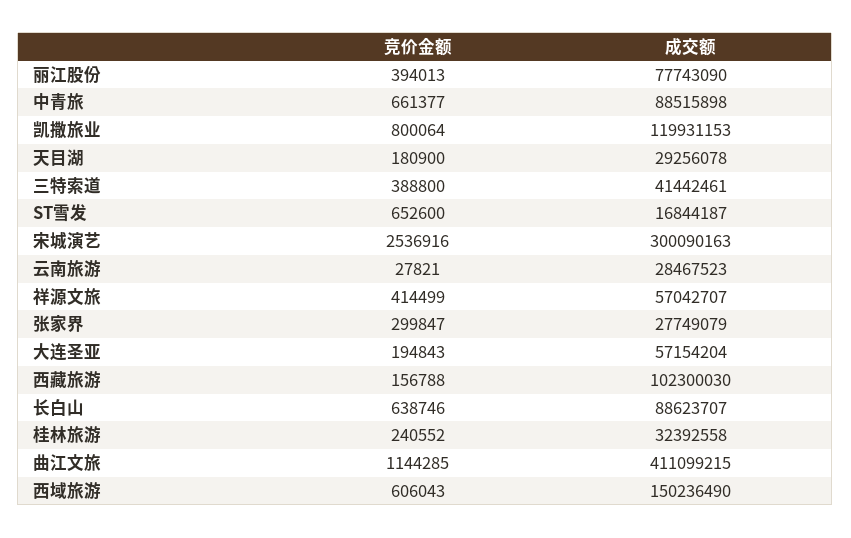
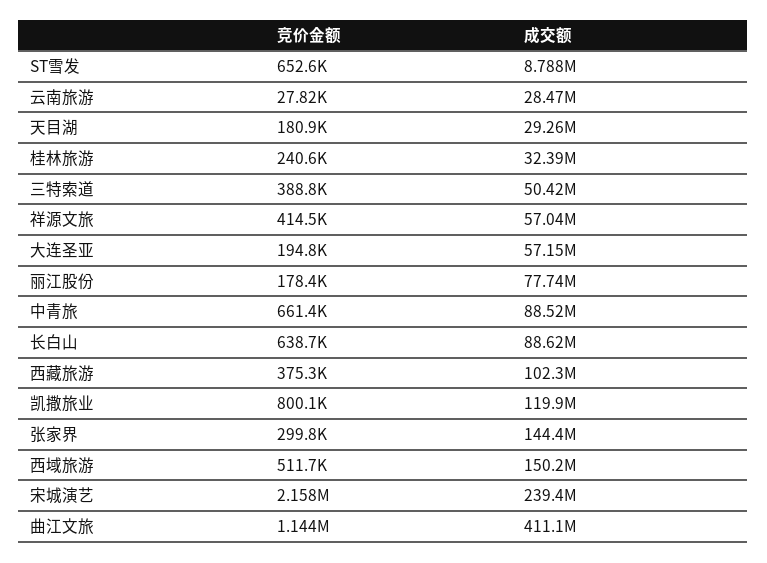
  {
    "竞价金额": {
-     "丽江股份": 394013,
+     "丽江股份": 178400,
      "中青旅": 661377,
      "凯撒旅业": 800064,
      "天目湖": 180900,
      "三特索道": 388800,
      "ST雪发": 652600,
-     "宋城演艺": 2536916,
+     "宋城演艺": 2158000,
      "云南旅游": 27821,
      "祥源文旅": 414499,
      "张家界": 299847,
      "大连圣亚": 194843,
-     "西藏旅游": 156788,
+     "西藏旅游": 375300,
      "长白山": 638746,
      "桂林旅游": 240552,
      "曲江文旅": 1144285,
-     "西域旅游": 606043
+     "西域旅游": 511700
    },
    "成交额": {
      "丽江股份": 77743090,
      "中青旅": 88515898,
      "凯撒旅业": 119931153,
      "天目湖": 29256078,
-     "三特索道": 41442461,
+     "三特索道": 50420000,
-     "ST雪发": 16844187,
+     "ST雪发": 8788000,
-     "宋城演艺": 300090163,
+     "宋城演艺": 239400000,
      "云南旅游": 28467523,
      "祥源文旅": 57042707,
-     "张家界": 27749079,
+     "张家界": 144400000,
      "大连圣亚": 57154204,
      "西藏旅游": 102300030,
      "长白山": 88623707,
      "桂林旅游": 32392558,
      "曲江文旅": 411099215,
      "西域旅游": 150236490
    }
  }

